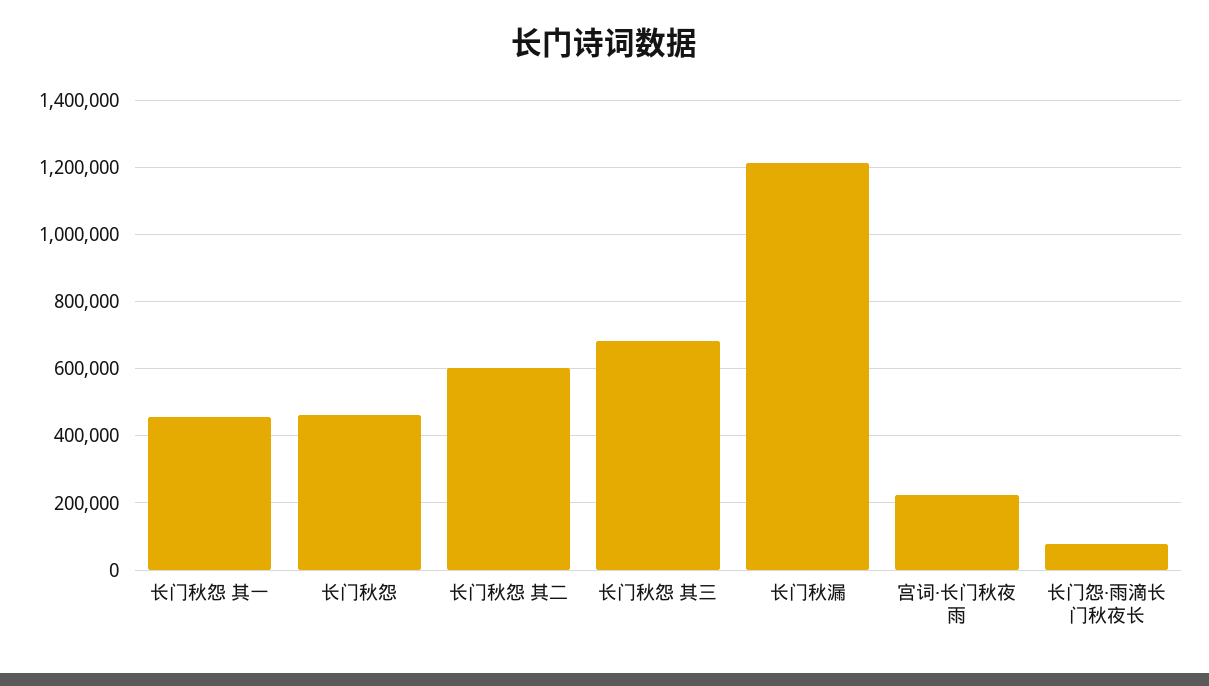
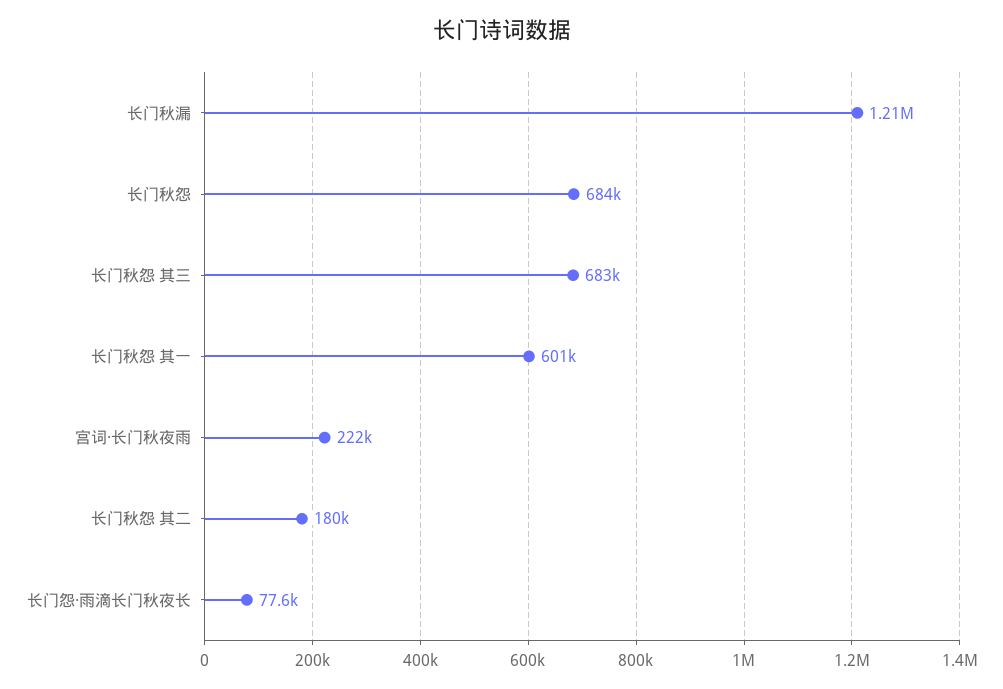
  {
-   "长门秋怨 其一": 460000,
+   "长门秋怨 其一": 601000,
-   "长门秋怨": 460000,
+   "长门秋怨": 684000,
-   "长门秋怨 其二": 600000,
+   "长门秋怨 其二": 180000,
    "长门秋怨 其三": 683000,
    "长门秋漏": 1210000,
    "宫词·长门秋夜雨": 222000,
    "长门怨·雨滴长门秋夜长": 77600
  }

